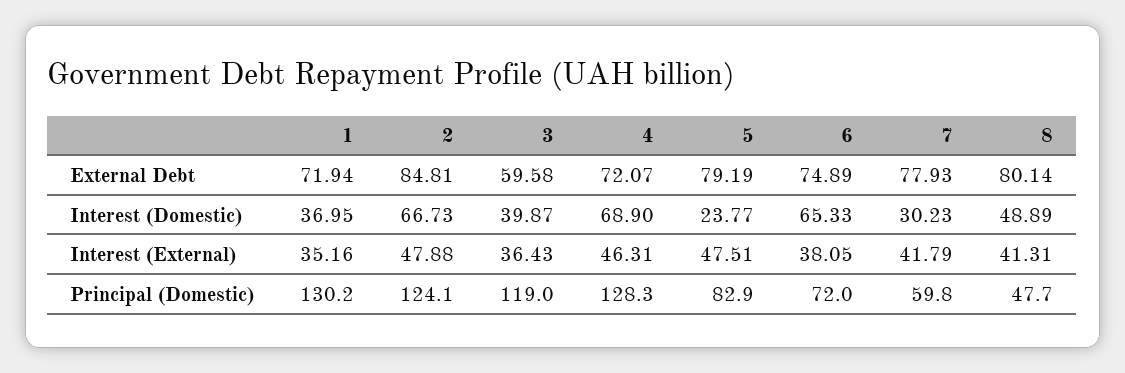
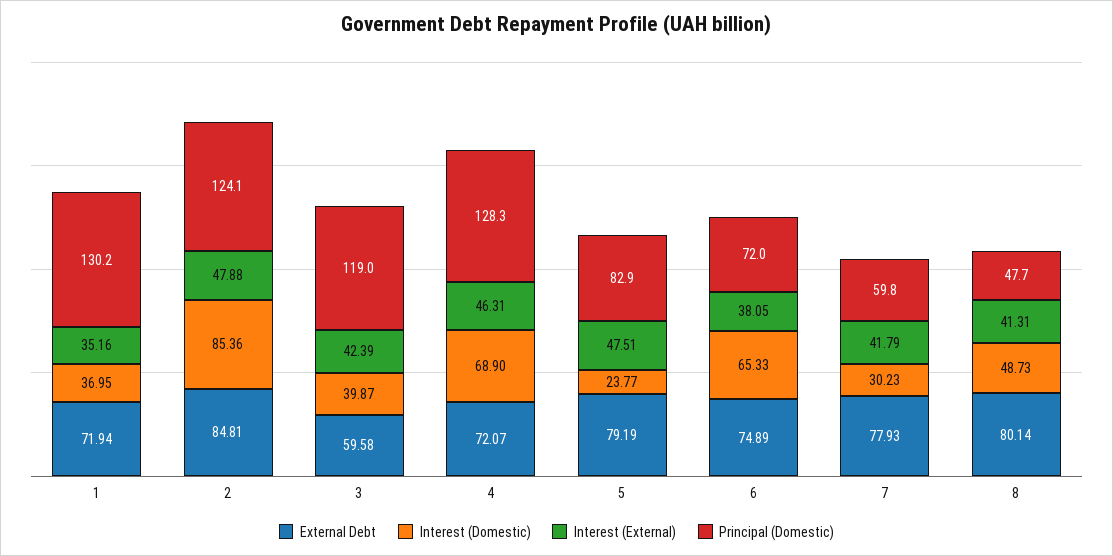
  {
    "External Debt": {
      "1": 71.94,
      "2": 84.81,
      "3": 59.58,
      "4": 72.07,
      "5": 79.19,
      "6": 74.89,
      "7": 77.93,
      "8": 80.14
    },
    "Interest (Domestic)": {
      "1": 36.95,
-     "2": 66.73,
+     "2": 85.36,
      "3": 39.87,
      "4": 68.9,
      "5": 23.77,
      "6": 65.33,
      "7": 30.23,
-     "8": 48.89
+     "8": 48.73
    },
    "Interest (External)": {
      "1": 35.16,
      "2": 47.88,
-     "3": 36.43,
+     "3": 42.39,
      "4": 46.31,
      "5": 47.51,
      "6": 38.05,
      "7": 41.79,
      "8": 41.31
    },
    "Principal (Domestic)": {
      "1": 130.2,
      "2": 124.1,
      "3": 119,
      "4": 128.3,
      "5": 82.9,
      "6": 72,
      "7": 59.8,
      "8": 47.7
    }
  }

